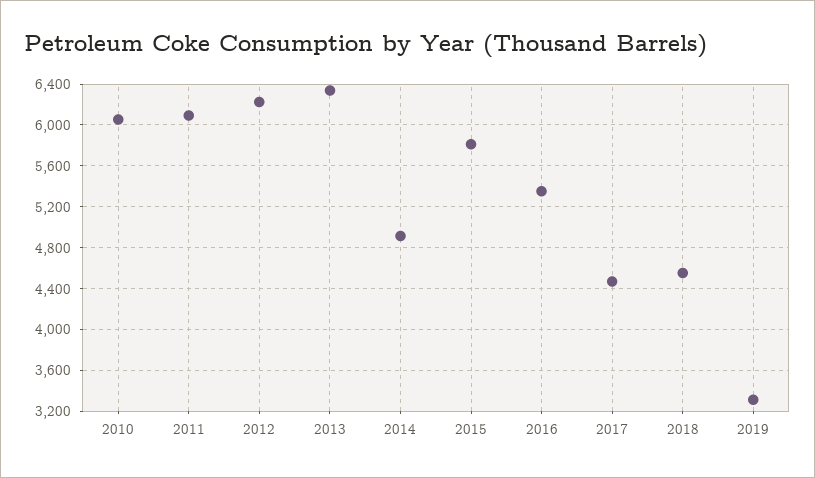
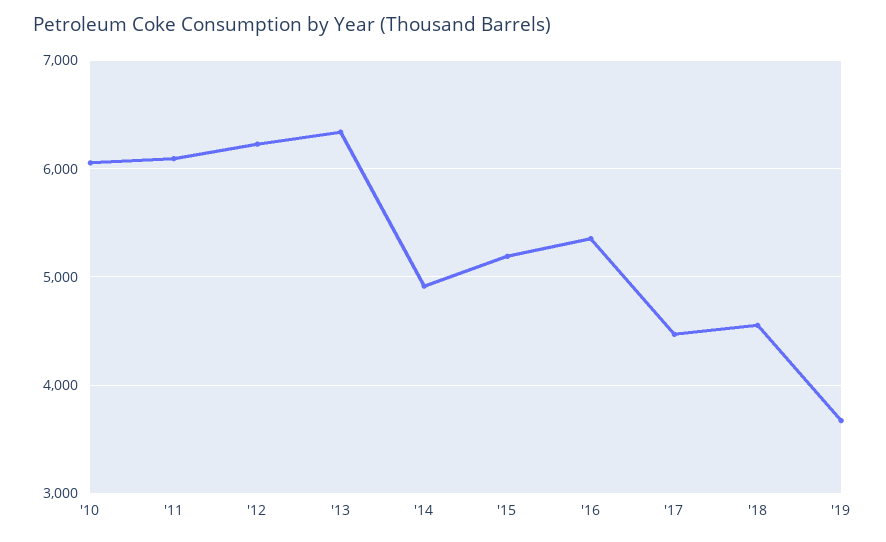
  {
    "2010": 6100,
    "2011": 6100,
    "2012": 6200,
    "2013": 6300,
    "2014": 4900,
-   "2015": 5800,
+   "2015": 5200,
    "2016": 5400,
    "2017": 4500,
    "2018": 4600,
-   "2019": 3300
+   "2019": 3700
  }

